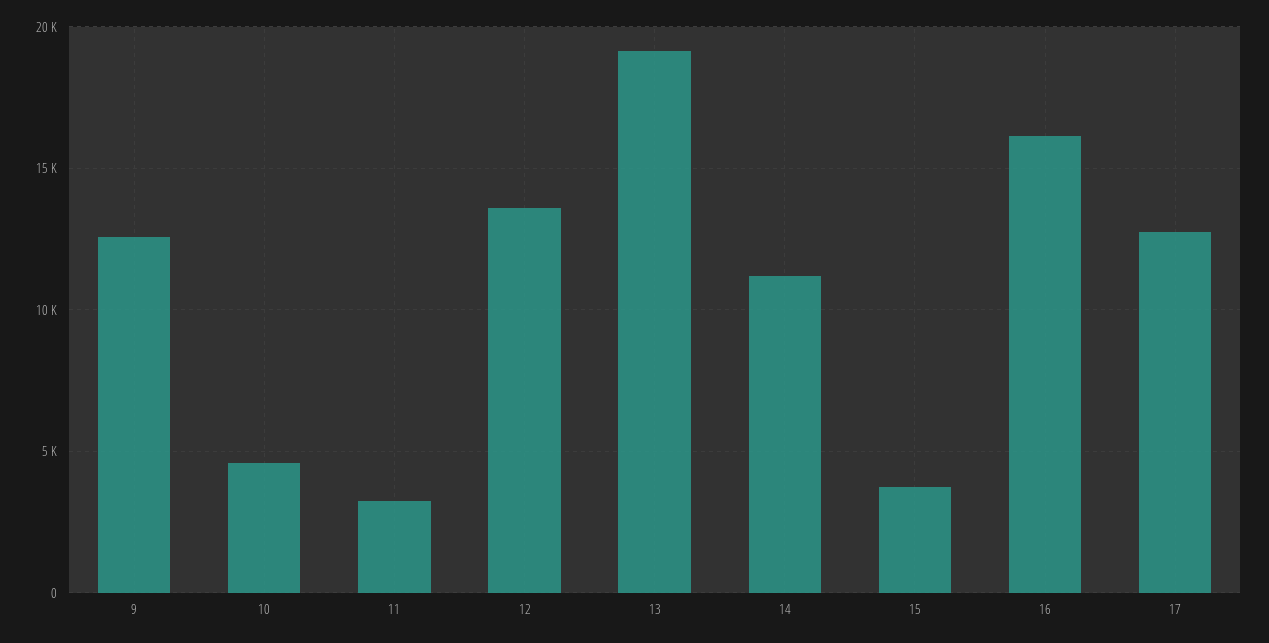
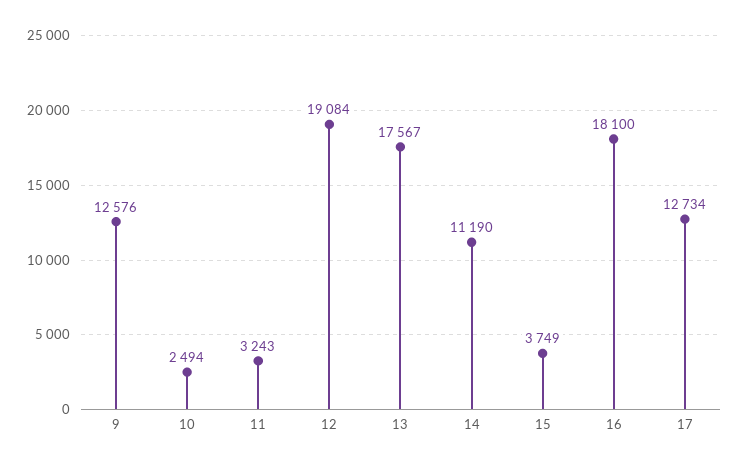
  {
    "9": 12576,
-   "10": 4500,
+   "10": 2494,
    "11": 3243,
-   "12": 13500,
+   "12": 19084,
-   "13": 19000,
+   "13": 17567,
    "14": 11190,
    "15": 3749,
-   "16": 16000,
+   "16": 18100,
    "17": 12734
  }

